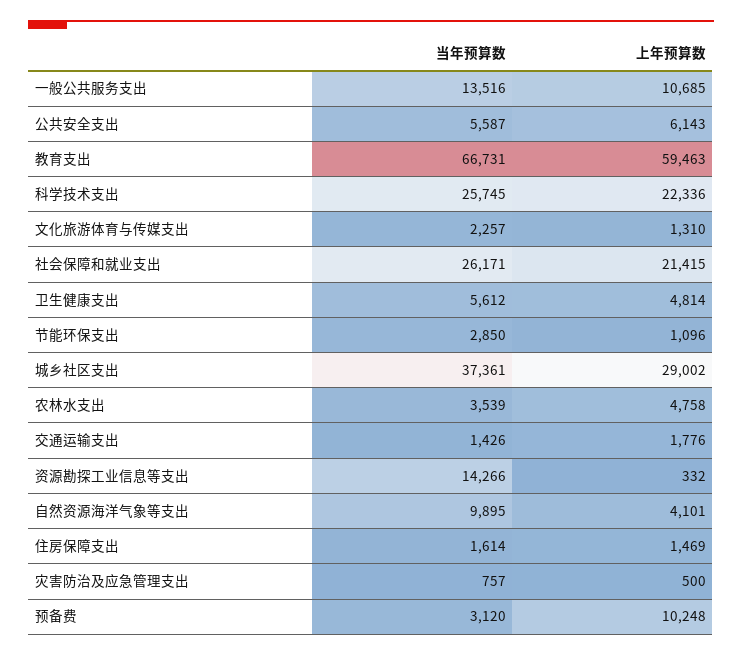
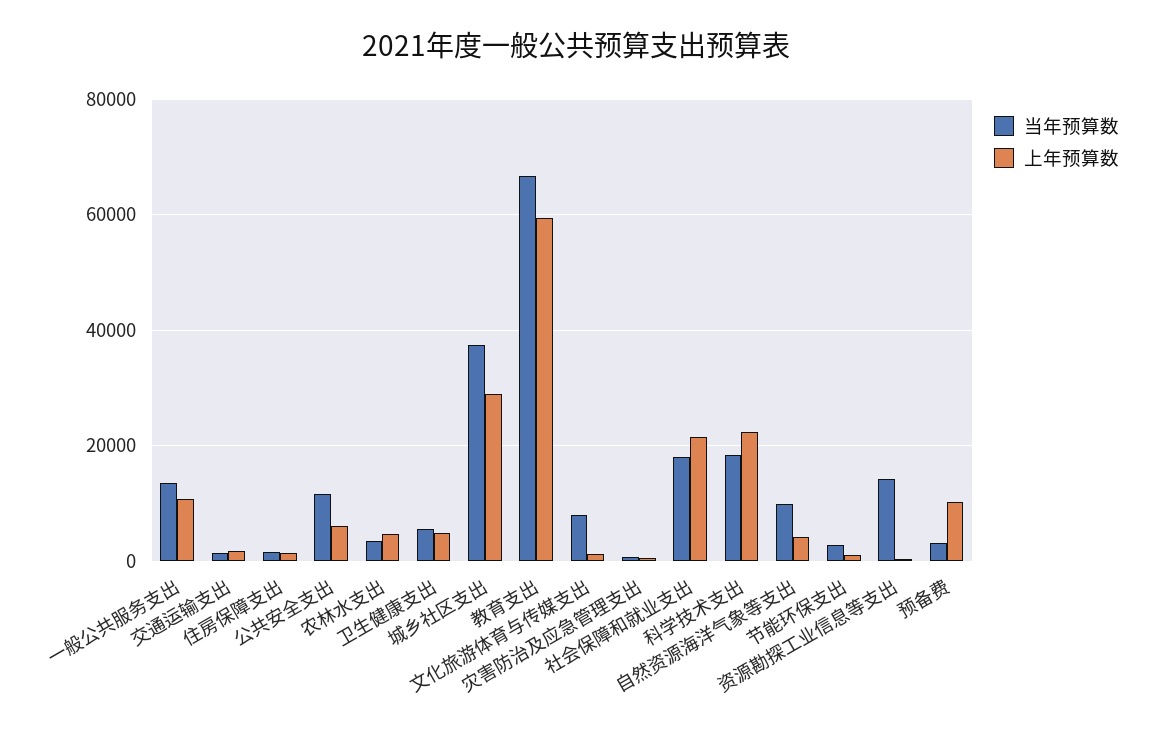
  {
    "当年预算数": {
      "一般公共服务支出": 13516,
-     "公共安全支出": 5587,
+     "公共安全支出": 12000,
      "教育支出": 66731,
-     "科学技术支出": 25745,
+     "科学技术支出": 18000,
-     "文化旅游体育与传媒支出": 2257,
+     "文化旅游体育与传媒支出": 8000,
-     "社会保障和就业支出": 26171,
+     "社会保障和就业支出": 18000,
      "卫生健康支出": 5612,
      "节能环保支出": 2850,
      "城乡社区支出": 37361,
      "农林水支出": 3539,
      "交通运输支出": 1426,
      "资源勘探工业信息等支出": 14266,
      "自然资源海洋气象等支出": 9895,
      "住房保障支出": 1614,
      "灾害防治及应急管理支出": 757,
      "预备费": 3120
    },
    "上年预算数": {
      "一般公共服务支出": 10685,
      "公共安全支出": 6143,
      "教育支出": 59463,
      "科学技术支出": 22336,
      "文化旅游体育与传媒支出": 1310,
      "社会保障和就业支出": 21415,
      "卫生健康支出": 4814,
      "节能环保支出": 1096,
      "城乡社区支出": 29002,
      "农林水支出": 4758,
      "交通运输支出": 1776,
      "资源勘探工业信息等支出": 332,
      "自然资源海洋气象等支出": 4101,
      "住房保障支出": 1469,
      "灾害防治及应急管理支出": 500,
      "预备费": 10248
    }
  }

